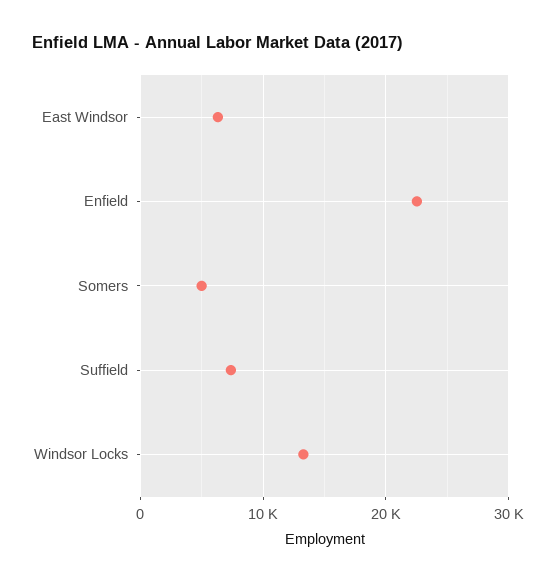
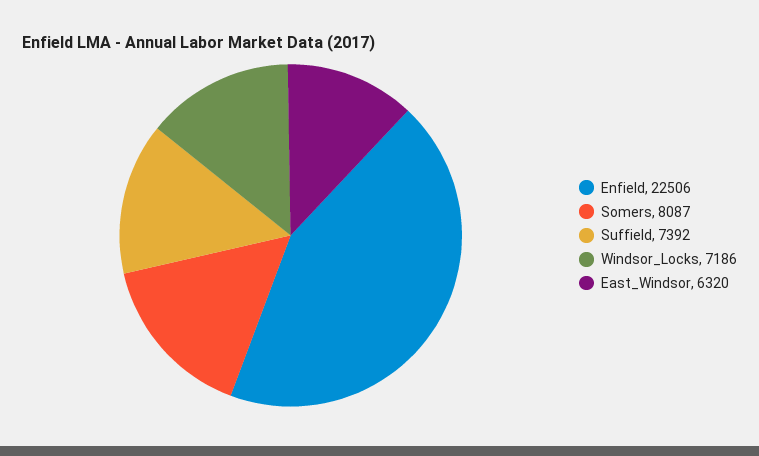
  {
    "East Windsor": 6320,
    "Enfield": 22506,
-   "Somers": 5000,
+   "Somers": 8087,
    "Suffield": 7392,
-   "Windsor Locks": 13000
+   "Windsor Locks": 7186
  }

